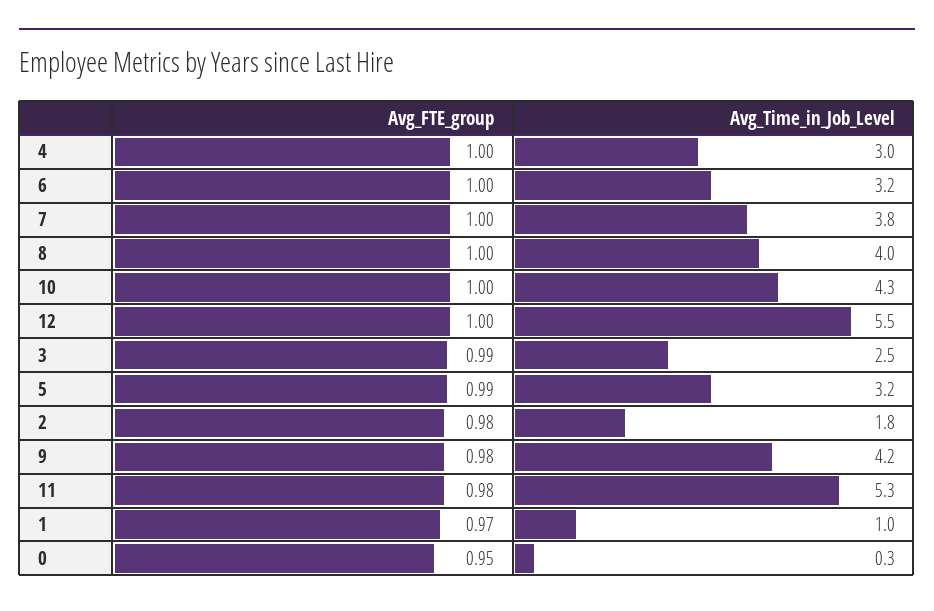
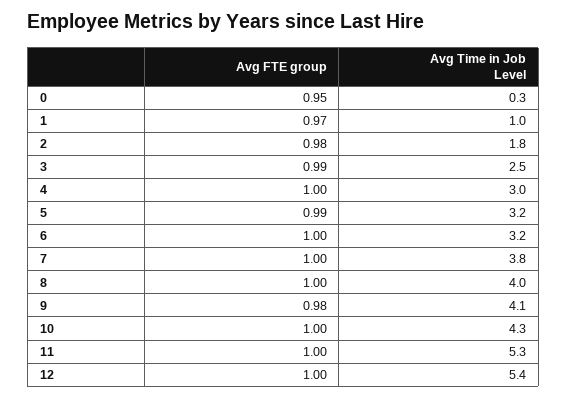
  {
    "Avg_FTE_group": {
      "4": 1,
      "6": 1,
      "7": 1,
      "8": 1,
      "10": 1,
      "12": 1,
      "3": 0.99,
      "5": 0.99,
      "2": 0.98,
      "9": 0.98,
-     "11": 0.98,
+     "11": 1,
      "1": 0.97,
      "0": 0.95
    },
    "Avg_Time_in_Job_Level": {
      "4": 3,
      "6": 3.2,
      "7": 3.8,
      "8": 4,
      "10": 4.3,
-     "12": 5.5,
+     "12": 5.4,
      "3": 2.5,
      "5": 3.2,
      "2": 1.8,
-     "9": 4.2,
+     "9": 4.1,
      "11": 5.3,
      "1": 1,
      "0": 0.3
    }
  }

